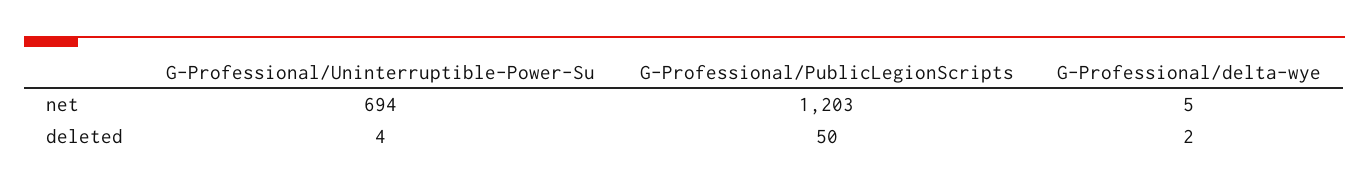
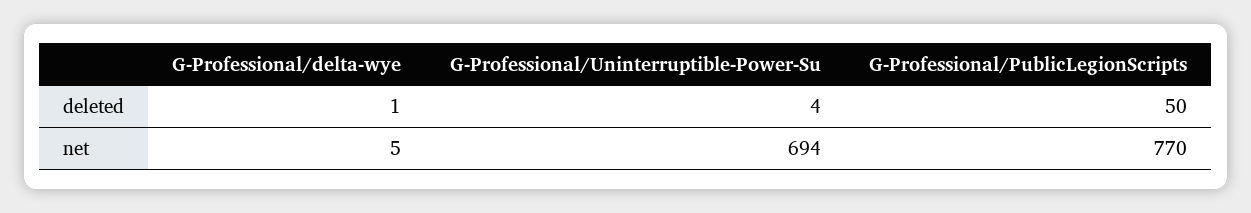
  {
    "G-Professional/Uninterruptible-Power-Su": {
      "net": 694,
      "deleted": 4
    },
    "G-Professional/PublicLegionScripts": {
-     "net": 1203,
+     "net": 770,
      "deleted": 50
    },
    "G-Professional/delta-wye": {
      "net": 5,
-     "deleted": 2
+     "deleted": 1
    }
  }

